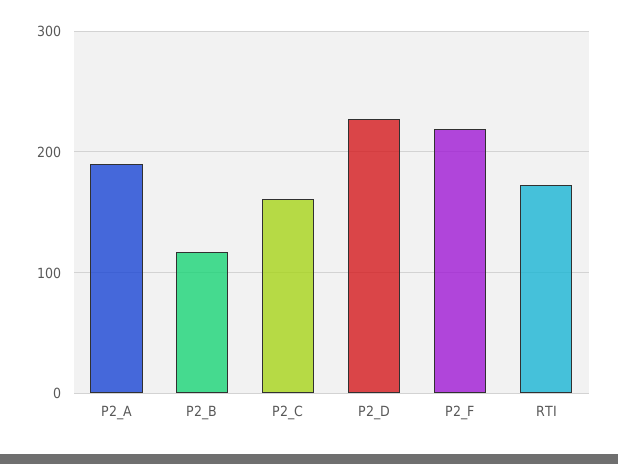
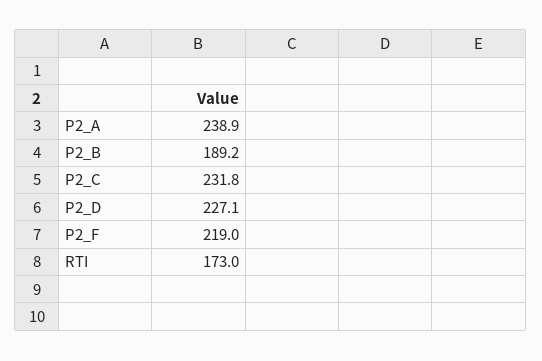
  {
-   "P2_A": 190,
+   "P2_A": 238.9,
-   "P2_B": 120,
+   "P2_B": 189.2,
-   "P2_C": 160,
+   "P2_C": 231.8,
    "P2_D": 227.1,
    "P2_F": 219,
    "RTI": 173
  }

